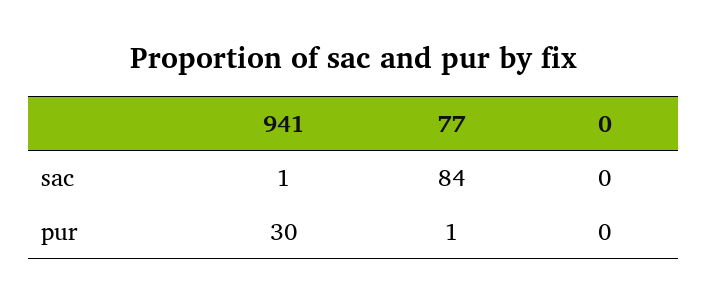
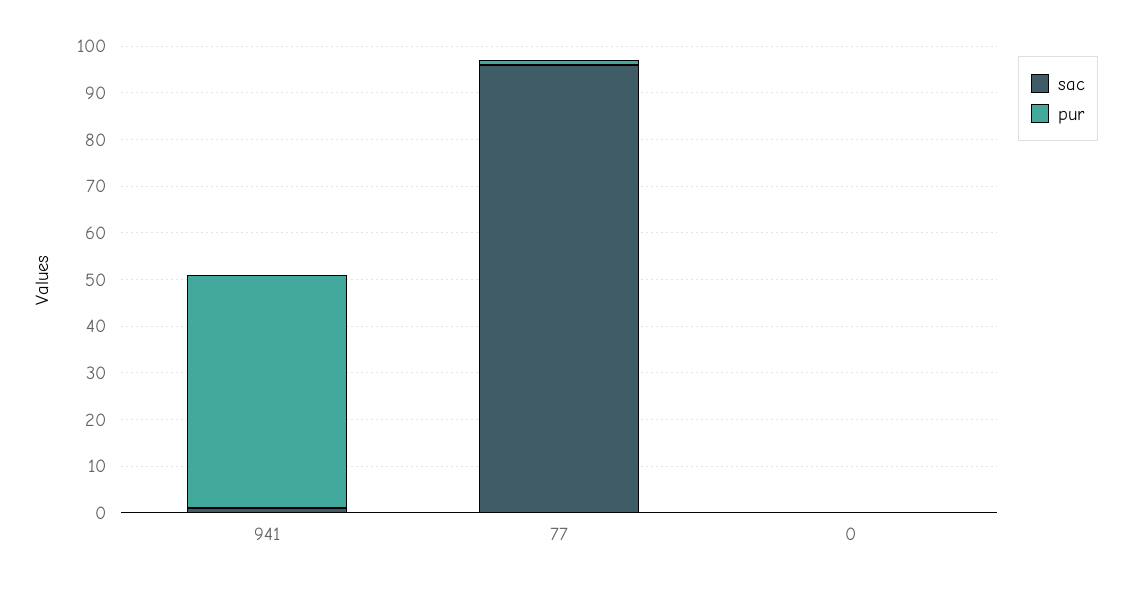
  {
    "sac": {
      "941": 1,
-     "77": 84,
+     "77": 95,
      "0": 0
    },
    "pur": {
-     "941": 30,
+     "941": 50,
      "77": 1,
      "0": 0
    }
  }

